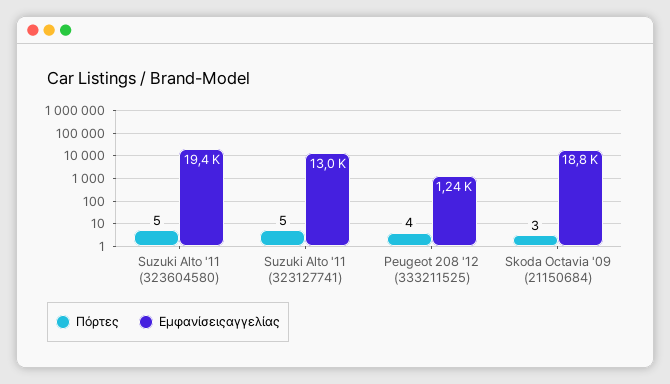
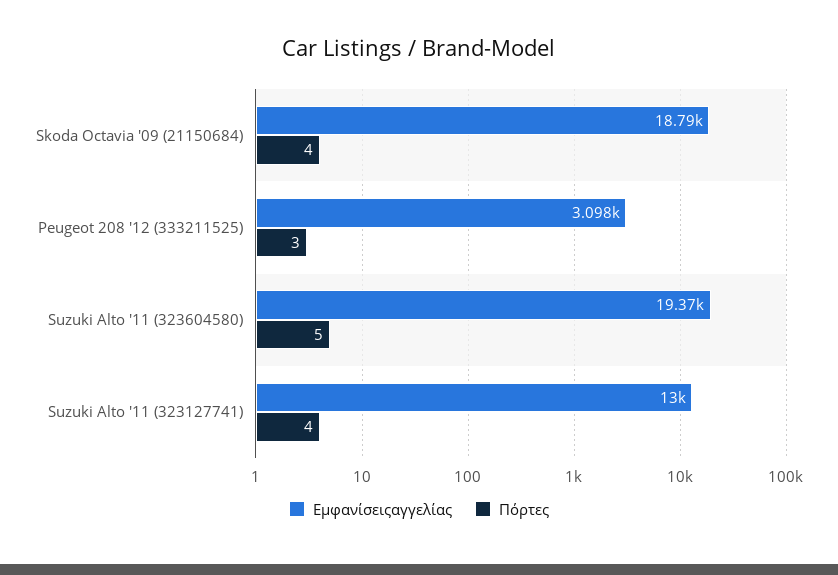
  {
    "Πόρτες": {
      "Suzuki Alto '11 (323604580)": 5,
-     "Suzuki Alto '11 (323127741)": 5,
+     "Suzuki Alto '11 (323127741)": 4,
-     "Peugeot 208 '12 (333211525)": 4,
+     "Peugeot 208 '12 (333211525)": 3,
-     "Skoda Octavia '09 (21150684)": 3
+     "Skoda Octavia '09 (21150684)": 4
    },
    "Εμφανίσειςαγγελίας": {
      "Suzuki Alto '11 (323604580)": 19370,
      "Suzuki Alto '11 (323127741)": 13000,
-     "Peugeot 208 '12 (333211525)": 1240,
+     "Peugeot 208 '12 (333211525)": 3098,
      "Skoda Octavia '09 (21150684)": 18790
    }
  }

